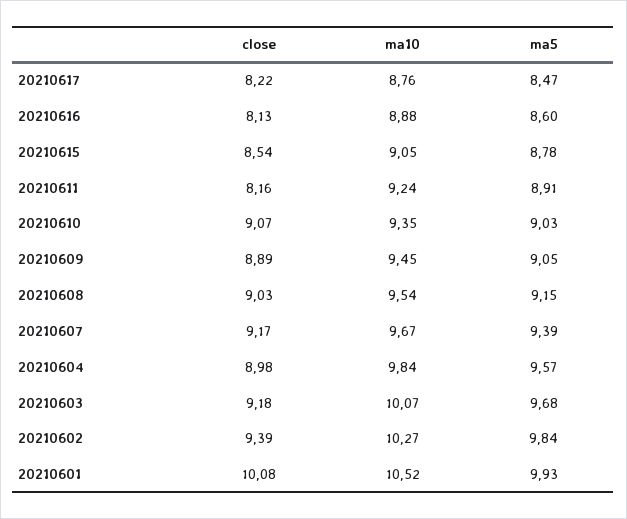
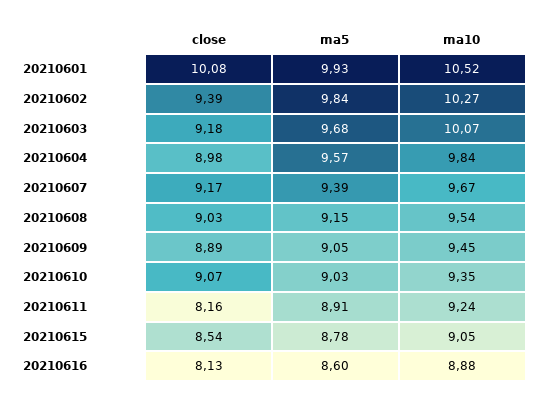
  {
    "close": {
-     "20210617": 8.22,
      "20210616": 8.13,
      "20210615": 8.54,
      "20210611": 8.16,
      "20210610": 9.07,
      "20210609": 8.89,
      "20210608": 9.03,
      "20210607": 9.17,
      "20210604": 8.98,
      "20210603": 9.18,
      "20210602": 9.39,
      "20210601": 10.08
    },
    "ma10": {
-     "20210617": 8.76,
      "20210616": 8.88,
      "20210615": 9.05,
      "20210611": 9.24,
      "20210610": 9.35,
      "20210609": 9.45,
      "20210608": 9.54,
      "20210607": 9.67,
      "20210604": 9.84,
      "20210603": 10.07,
      "20210602": 10.27,
      "20210601": 10.52
    },
    "ma5": {
-     "20210617": 8.47,
      "20210616": 8.6,
      "20210615": 8.78,
      "20210611": 8.91,
      "20210610": 9.03,
      "20210609": 9.05,
      "20210608": 9.15,
      "20210607": 9.39,
      "20210604": 9.57,
      "20210603": 9.68,
      "20210602": 9.84,
      "20210601": 9.93
    }
  }

